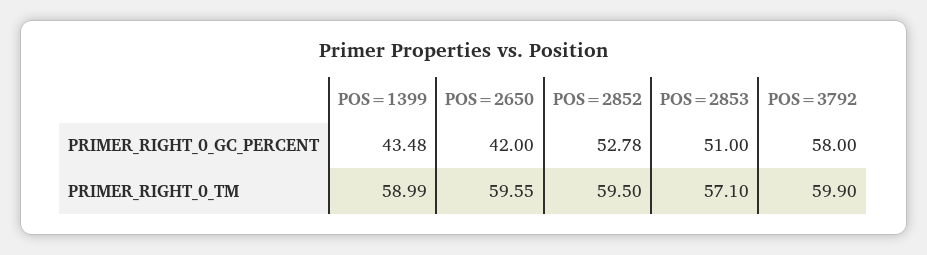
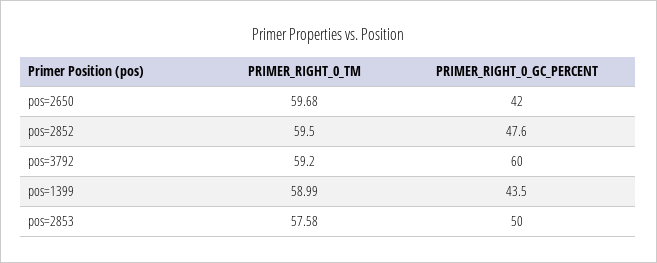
  {
    "POS=1399": {
      "PRIMER_RIGHT_0_GC_PERCENT": 43.48,
      "PRIMER_RIGHT_0_TM": 58.99
    },
    "POS=2650": {
      "PRIMER_RIGHT_0_GC_PERCENT": 42,
-     "PRIMER_RIGHT_0_TM": 59.55
+     "PRIMER_RIGHT_0_TM": 59.68
    },
    "POS=2852": {
-     "PRIMER_RIGHT_0_GC_PERCENT": 52.78,
+     "PRIMER_RIGHT_0_GC_PERCENT": 47.6,
      "PRIMER_RIGHT_0_TM": 59.5
    },
    "POS=2853": {
-     "PRIMER_RIGHT_0_GC_PERCENT": 51,
+     "PRIMER_RIGHT_0_GC_PERCENT": 50,
-     "PRIMER_RIGHT_0_TM": 57.1
+     "PRIMER_RIGHT_0_TM": 57.58
    },
    "POS=3792": {
-     "PRIMER_RIGHT_0_GC_PERCENT": 58,
+     "PRIMER_RIGHT_0_GC_PERCENT": 60,
-     "PRIMER_RIGHT_0_TM": 59.9
+     "PRIMER_RIGHT_0_TM": 59.2
    }
  }

